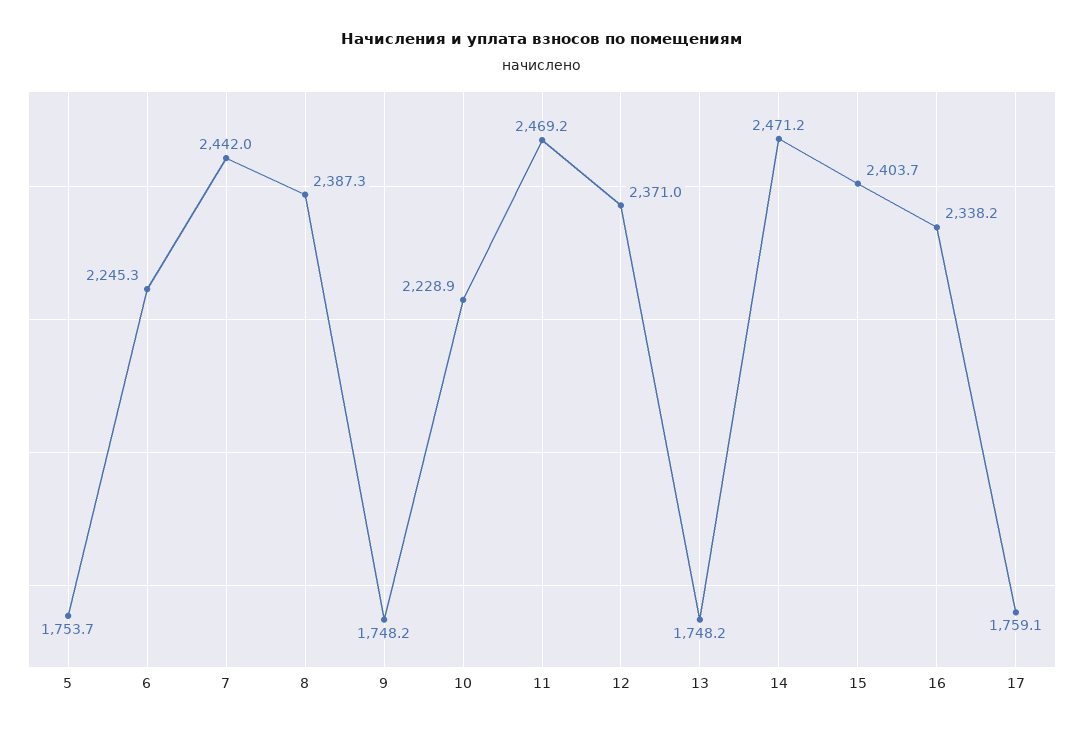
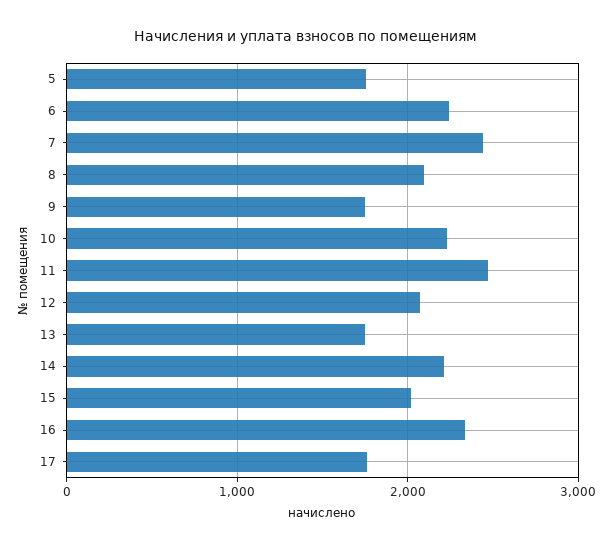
  {
    "5": 1753.7,
    "6": 2245.3,
    "7": 2442,
-   "8": 2387.3,
+   "8": 2100,
    "9": 1748.2,
    "10": 2228.9,
    "11": 2469.2,
-   "12": 2371,
+   "12": 2100,
    "13": 1748.2,
-   "14": 2471.2,
+   "14": 2200,
-   "15": 2403.7,
+   "15": 2000,
    "16": 2338.2,
    "17": 1759.1
  }

